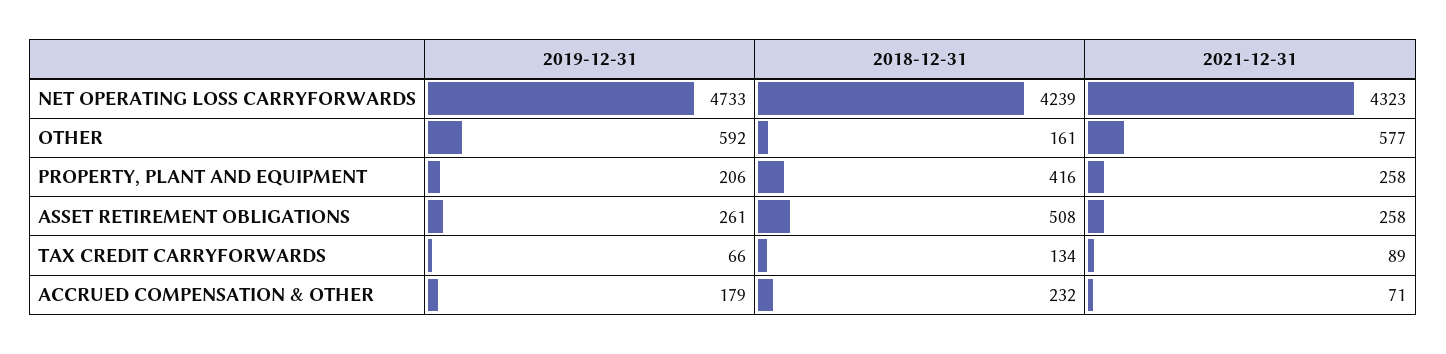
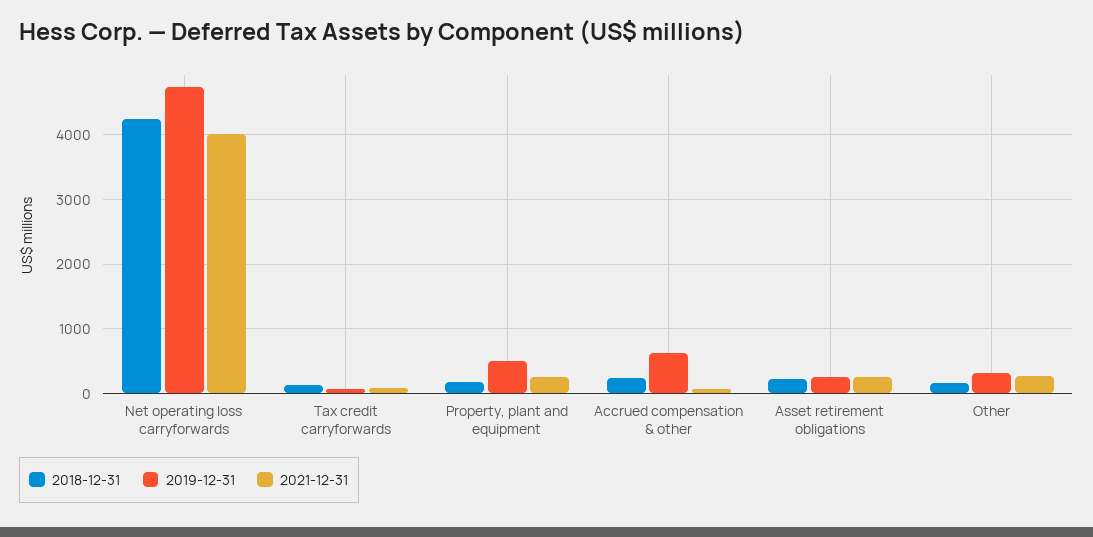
  {
    "2019-12-31": {
      "NET OPERATING LOSS CARRYFORWARDS": 4733,
-     "OTHER": 592,
+     "OTHER": 300,
-     "PROPERTY, PLANT AND EQUIPMENT": 206,
+     "PROPERTY, PLANT AND EQUIPMENT": 500,
      "ASSET RETIREMENT OBLIGATIONS": 261,
      "TAX CREDIT CARRYFORWARDS": 66,
-     "ACCRUED COMPENSATION & OTHER": 179
+     "ACCRUED COMPENSATION & OTHER": 600
    },
    "2018-12-31": {
      "NET OPERATING LOSS CARRYFORWARDS": 4239,
      "OTHER": 161,
-     "PROPERTY, PLANT AND EQUIPMENT": 416,
+     "PROPERTY, PLANT AND EQUIPMENT": 200,
-     "ASSET RETIREMENT OBLIGATIONS": 508,
+     "ASSET RETIREMENT OBLIGATIONS": 200,
      "TAX CREDIT CARRYFORWARDS": 134,
      "ACCRUED COMPENSATION & OTHER": 232
    },
    "2021-12-31": {
-     "NET OPERATING LOSS CARRYFORWARDS": 4323,
+     "NET OPERATING LOSS CARRYFORWARDS": 4000,
-     "OTHER": 577,
+     "OTHER": 300,
      "PROPERTY, PLANT AND EQUIPMENT": 258,
      "ASSET RETIREMENT OBLIGATIONS": 258,
      "TAX CREDIT CARRYFORWARDS": 89,
      "ACCRUED COMPENSATION & OTHER": 71
    }
  }

